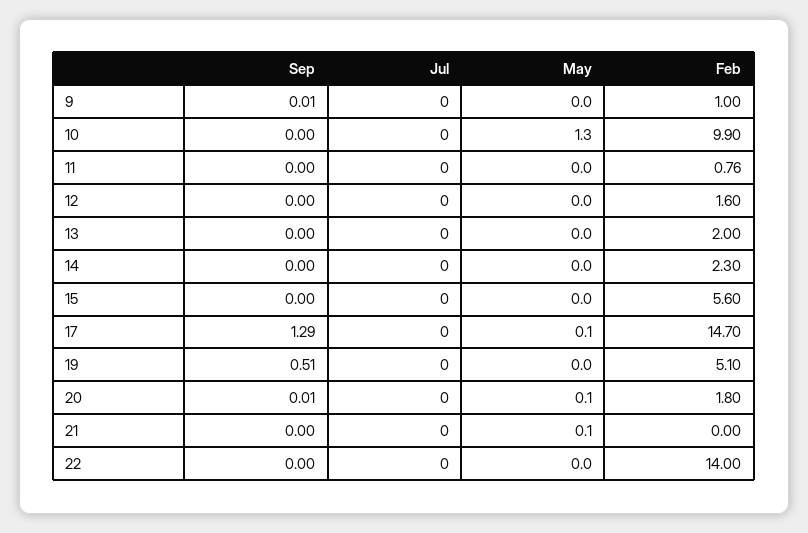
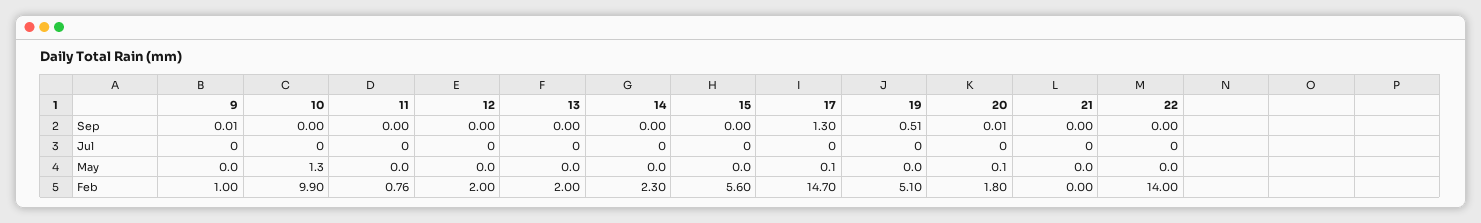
  {
    "Sep": {
      "9": 0.01,
      "10": 0,
      "11": 0,
      "12": 0,
      "13": 0,
      "14": 0,
      "15": 0,
-     "17": 1.29,
+     "17": 1.3,
      "19": 0.51,
      "20": 0.01,
      "21": 0,
      "22": 0
    },
    "Jul": {
      "9": 0,
      "10": 0,
      "11": 0,
      "12": 0,
      "13": 0,
      "14": 0,
      "15": 0,
      "17": 0,
      "19": 0,
      "20": 0,
      "21": 0,
      "22": 0
    },
    "May": {
      "9": 0,
      "10": 1.3,
      "11": 0,
      "12": 0,
      "13": 0,
      "14": 0,
      "15": 0,
      "17": 0.1,
      "19": 0,
      "20": 0.1,
-     "21": 0.1,
+     "21": 0,
      "22": 0
    },
    "Feb": {
      "9": 1,
      "10": 9.9,
      "11": 0.76,
-     "12": 1.6,
+     "12": 2,
      "13": 2,
      "14": 2.3,
      "15": 5.6,
      "17": 14.7,
      "19": 5.1,
      "20": 1.8,
      "21": 0,
      "22": 14
    }
  }

